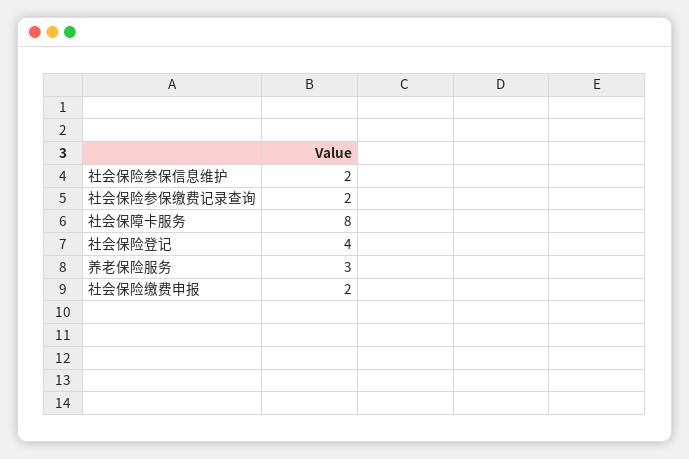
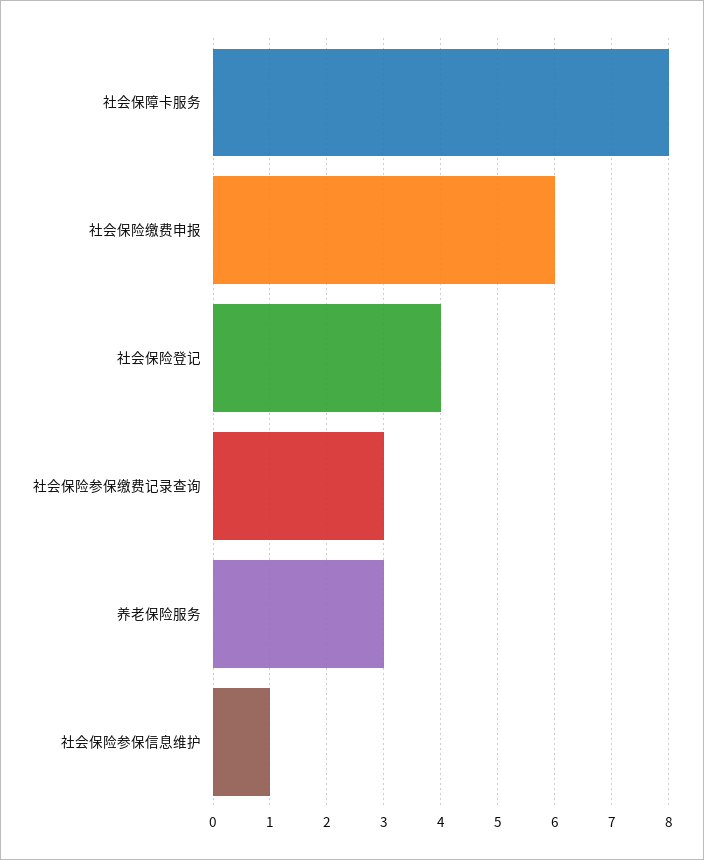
  {
-   "社会保险参保信息维护": 2,
+   "社会保险参保信息维护": 1,
-   "社会保险参保缴费记录查询": 2,
+   "社会保险参保缴费记录查询": 3,
    "社会保障卡服务": 8,
    "社会保险登记": 4,
    "养老保险服务": 3,
-   "社会保险缴费申报": 2
+   "社会保险缴费申报": 6
  }

